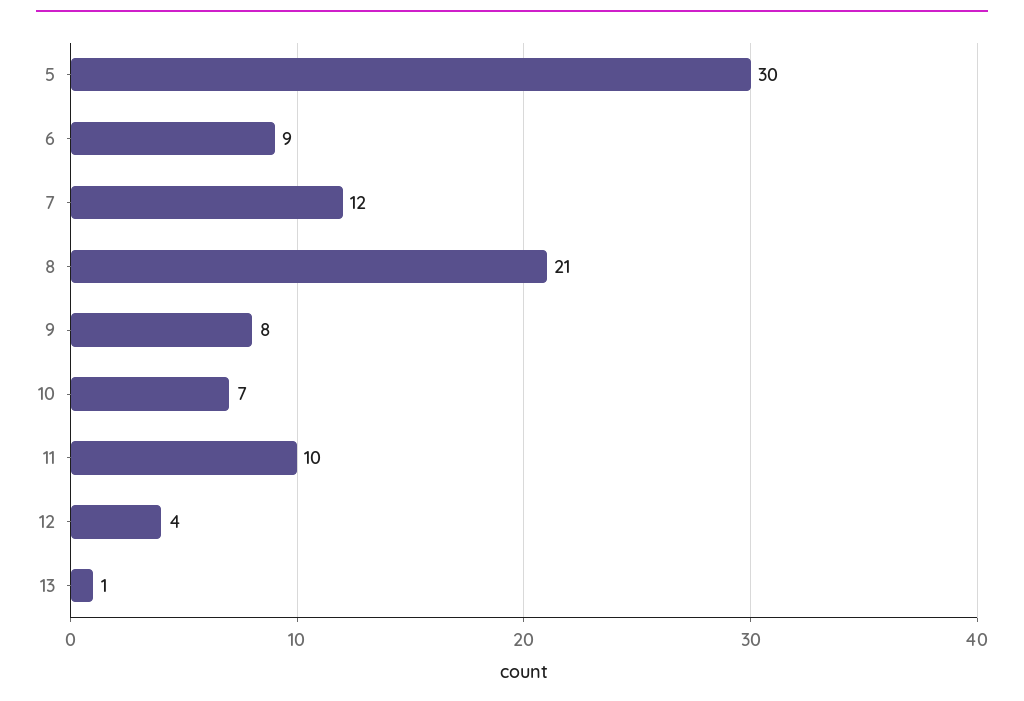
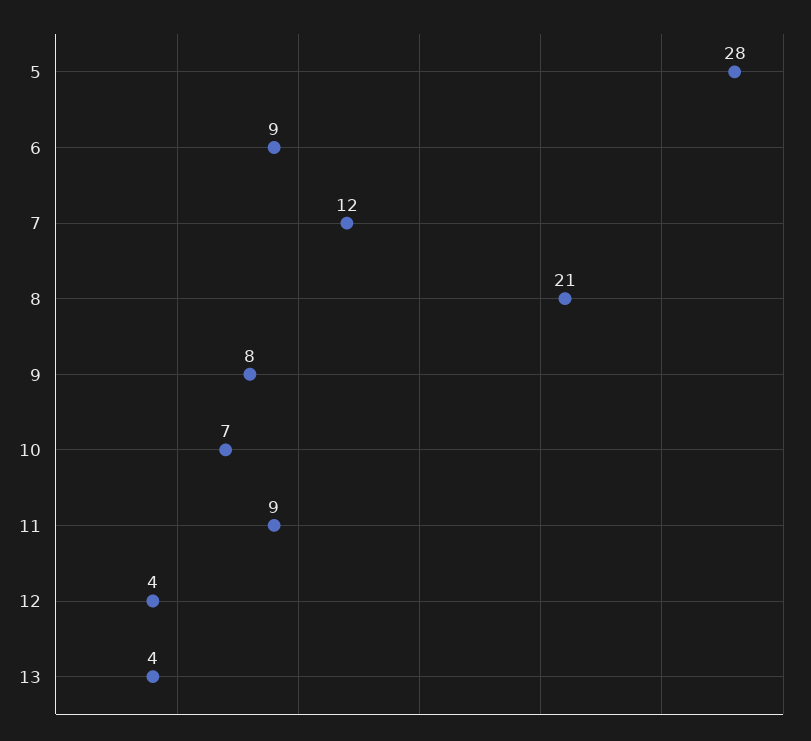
  {
-   "5": 30,
+   "5": 28,
    "6": 9,
    "7": 12,
    "8": 21,
    "9": 8,
    "10": 7,
-   "11": 10,
+   "11": 9,
    "12": 4,
-   "13": 1
+   "13": 4
  }

